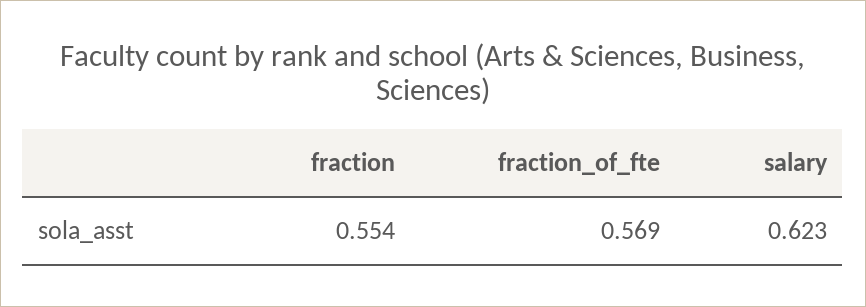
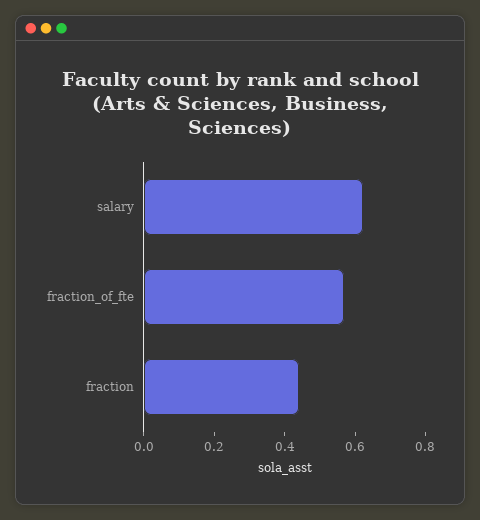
  {
-   "fraction": 0.554,
+   "fraction": 0.45,
    "fraction_of_fte": 0.569,
    "salary": 0.623
  }

